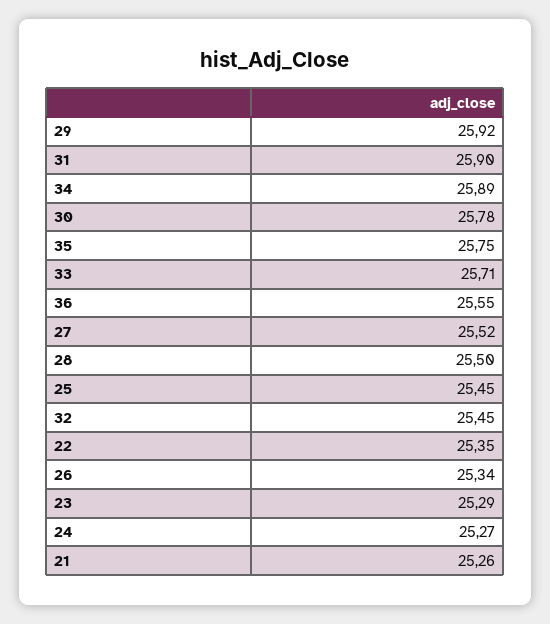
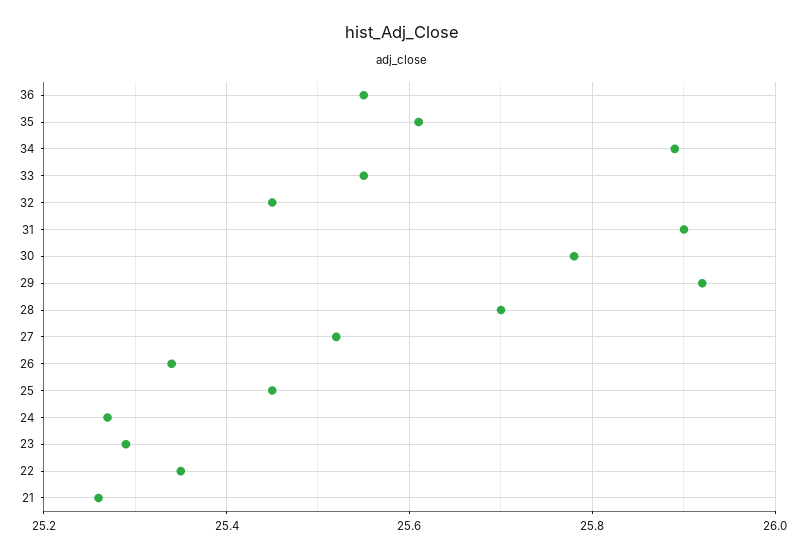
  {
    "29": 25.92,
    "31": 25.9,
    "34": 25.89,
    "30": 25.78,
-   "35": 25.75,
+   "35": 25.6,
-   "33": 25.71,
+   "33": 25.55,
    "36": 25.55,
    "27": 25.52,
-   "28": 25.5,
+   "28": 25.7,
    "25": 25.45,
    "32": 25.45,
    "22": 25.35,
    "26": 25.34,
    "23": 25.29,
    "24": 25.27,
    "21": 25.26
  }

